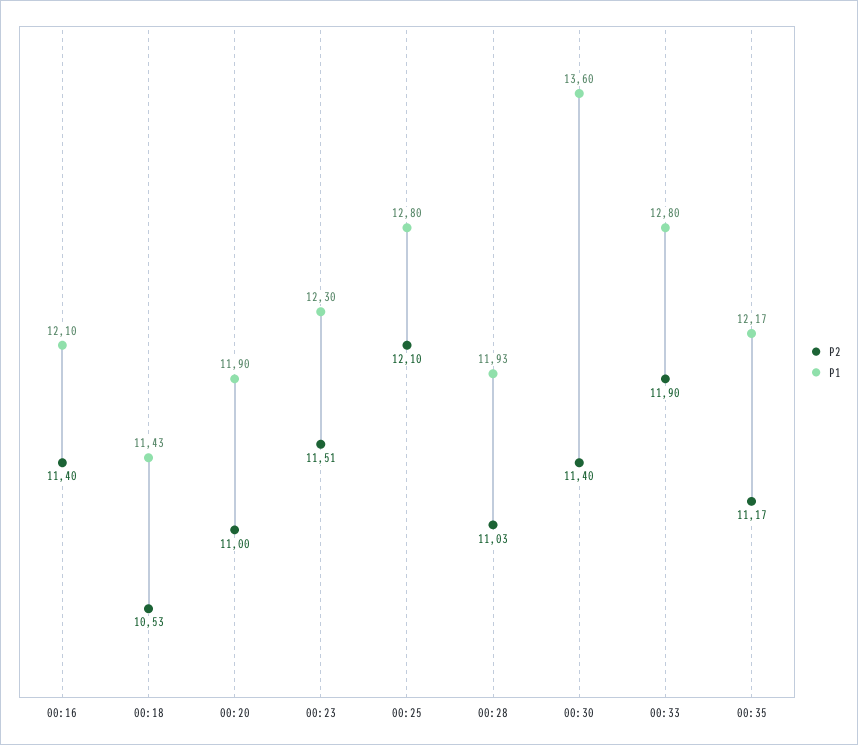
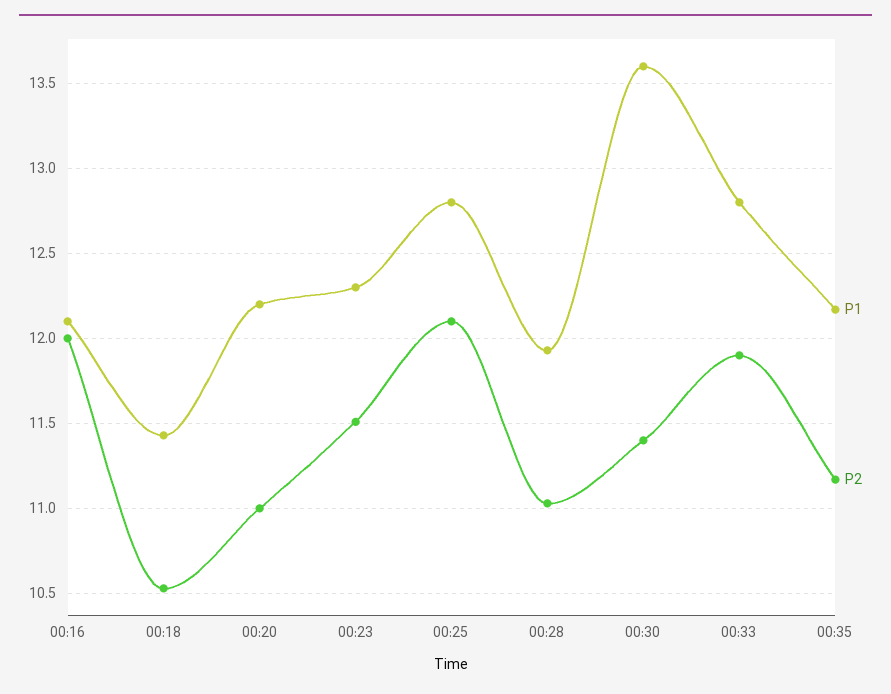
  {
    "P2": {
-     "00:16": 11.4,
+     "00:16": 12,
      "00:18": 10.53,
      "00:20": 11,
      "00:23": 11.51,
      "00:25": 12.1,
      "00:28": 11.03,
      "00:30": 11.4,
      "00:33": 11.9,
      "00:35": 11.17
    },
    "P1": {
      "00:16": 12.1,
      "00:18": 11.43,
-     "00:20": 11.9,
+     "00:20": 12.2,
      "00:23": 12.3,
      "00:25": 12.8,
      "00:28": 11.93,
      "00:30": 13.6,
      "00:33": 12.8,
      "00:35": 12.17
    }
  }

